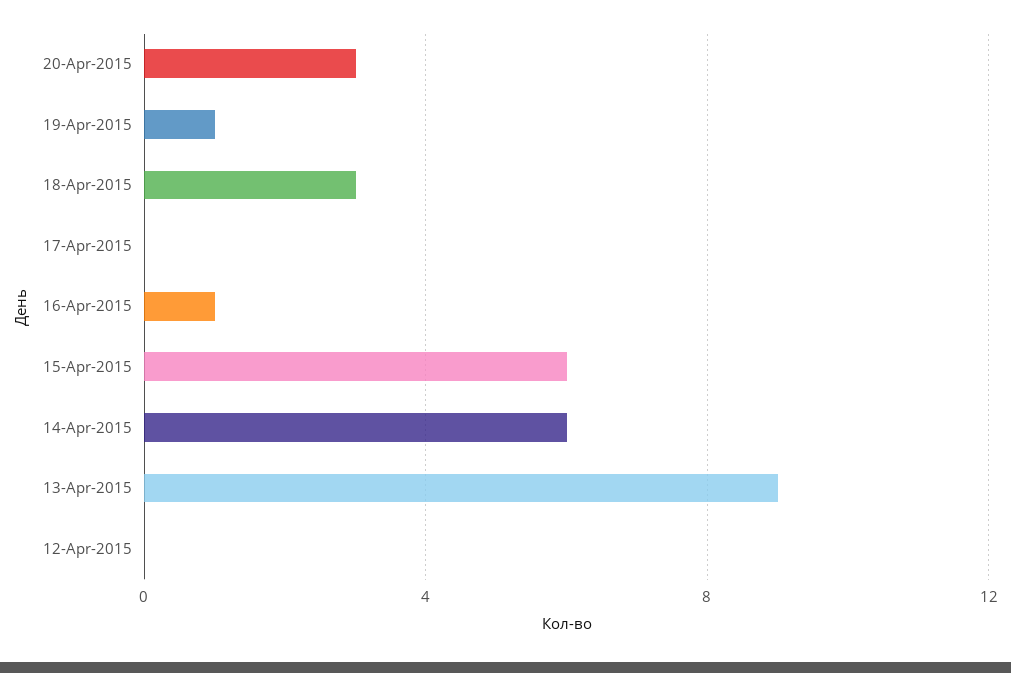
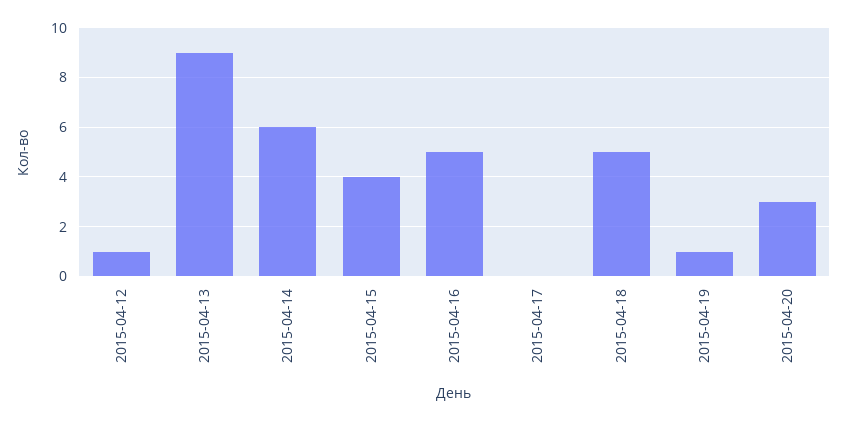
  {
    "20-Apr-2015": 3,
    "19-Apr-2015": 1,
-   "18-Apr-2015": 3,
+   "18-Apr-2015": 5,
    "17-Apr-2015": 0,
-   "16-Apr-2015": 1,
+   "16-Apr-2015": 5,
-   "15-Apr-2015": 6,
+   "15-Apr-2015": 4,
    "14-Apr-2015": 6,
    "13-Apr-2015": 9,
-   "12-Apr-2015": 0
+   "12-Apr-2015": 1
  }

